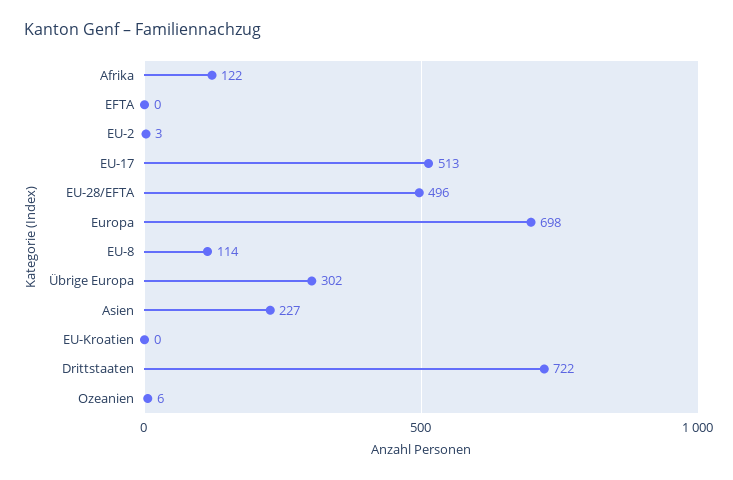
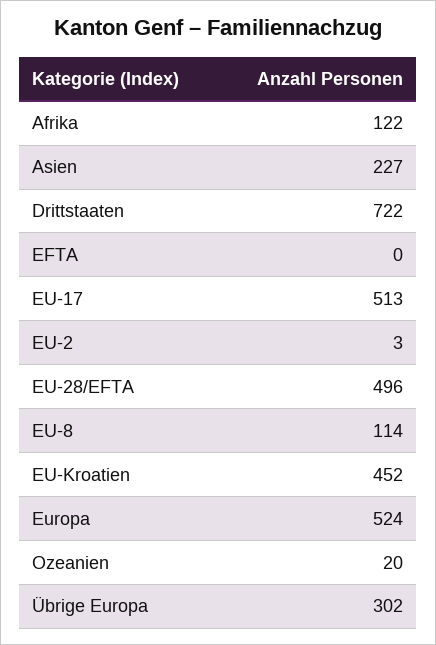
  {
    "Afrika": 122,
    "EFTA": 0,
    "EU-2": 3,
    "EU-17": 513,
    "EU-28/EFTA": 496,
-   "Europa": 698,
+   "Europa": 524,
    "EU-8": 114,
    "Übrige Europa": 302,
    "Asien": 227,
-   "EU-Kroatien": 0,
+   "EU-Kroatien": 452,
    "Drittstaaten": 722,
-   "Ozeanien": 6
+   "Ozeanien": 20
  }

